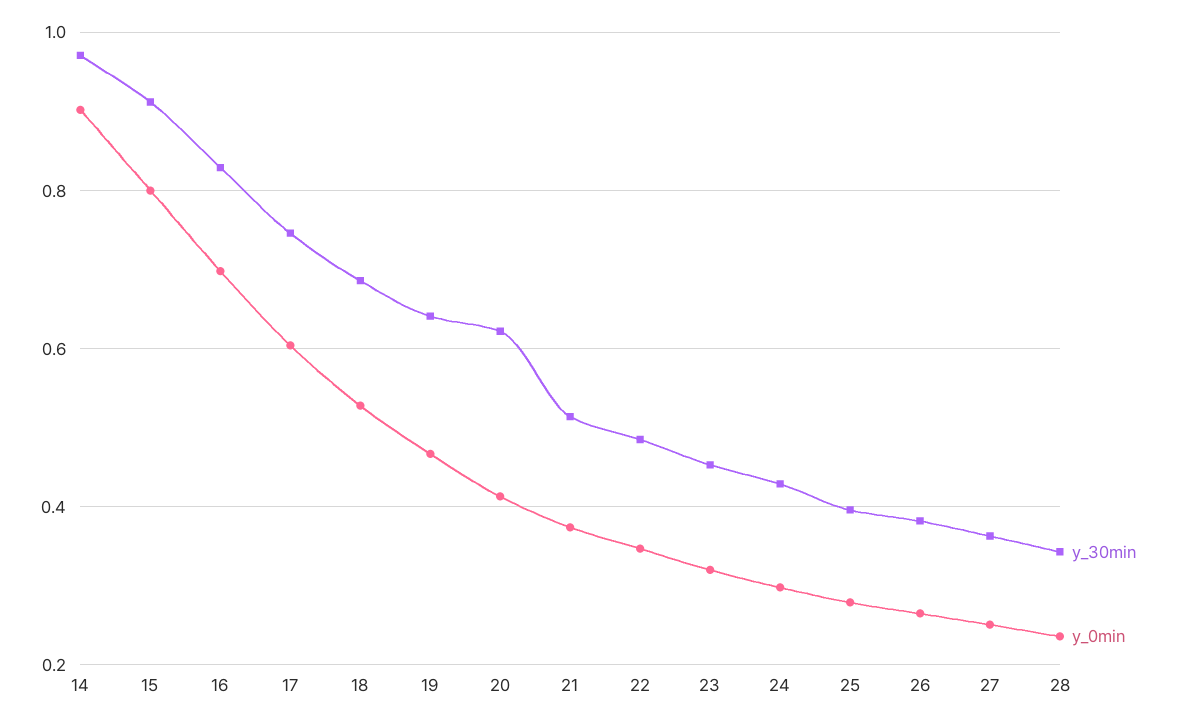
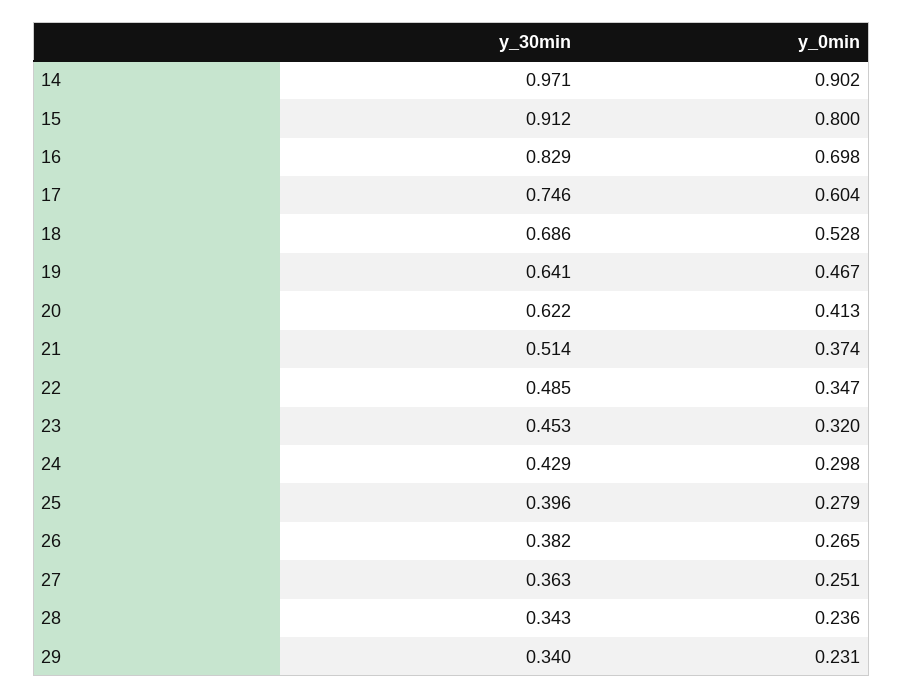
  {
    "y_30min": {
      "14": 0.971,
      "15": 0.912,
      "16": 0.829,
      "17": 0.746,
      "18": 0.686,
      "19": 0.641,
      "20": 0.622,
      "21": 0.514,
      "22": 0.485,
      "23": 0.453,
      "24": 0.429,
      "25": 0.396,
      "26": 0.382,
      "27": 0.363,
-     "28": 0.343
+     "28": 0.343,
+     "29": 0.34
    },
    "y_0min": {
      "14": 0.902,
      "15": 0.8,
      "16": 0.698,
      "17": 0.604,
      "18": 0.528,
      "19": 0.467,
      "20": 0.413,
      "21": 0.374,
      "22": 0.347,
      "23": 0.32,
      "24": 0.298,
      "25": 0.279,
      "26": 0.265,
      "27": 0.251,
-     "28": 0.236
+     "28": 0.236,
+     "29": 0.231
    }
  }

